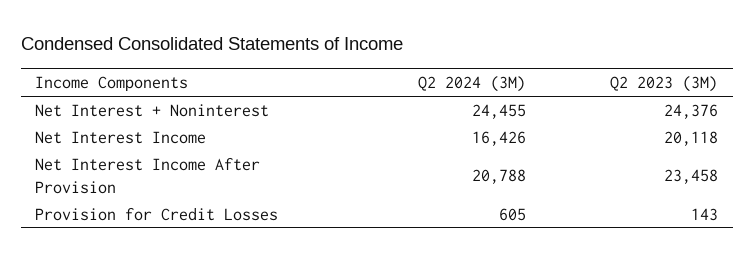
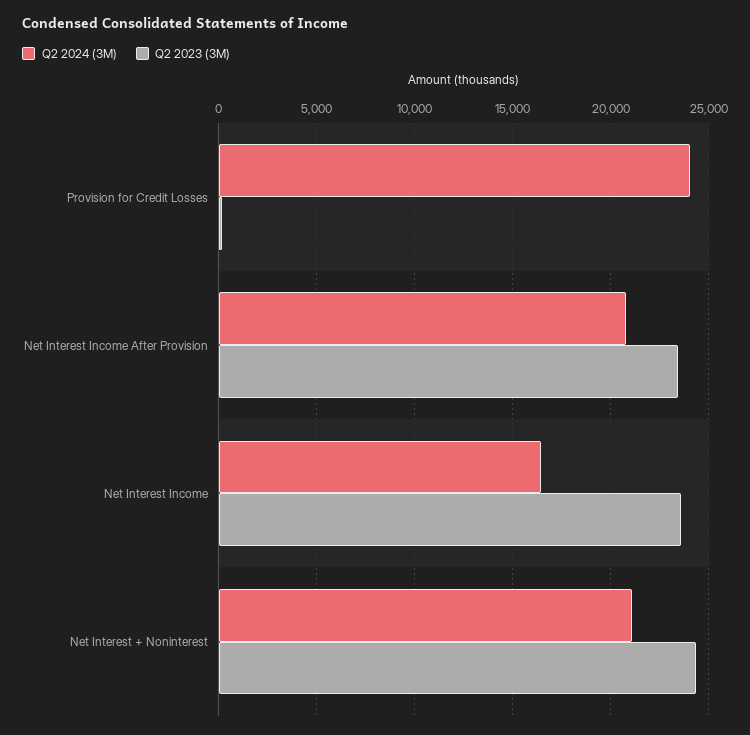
  {
    "Q2 2024 (3M)": {
-     "Net Interest + Noninterest": 24455,
+     "Net Interest + Noninterest": 21000,
      "Net Interest Income": 16426,
      "Net Interest Income After Provision": 20788,
-     "Provision for Credit Losses": 605
+     "Provision for Credit Losses": 24000
    },
    "Q2 2023 (3M)": {
      "Net Interest + Noninterest": 24376,
-     "Net Interest Income": 20118,
+     "Net Interest Income": 23500,
      "Net Interest Income After Provision": 23458,
      "Provision for Credit Losses": 143
    }
  }

